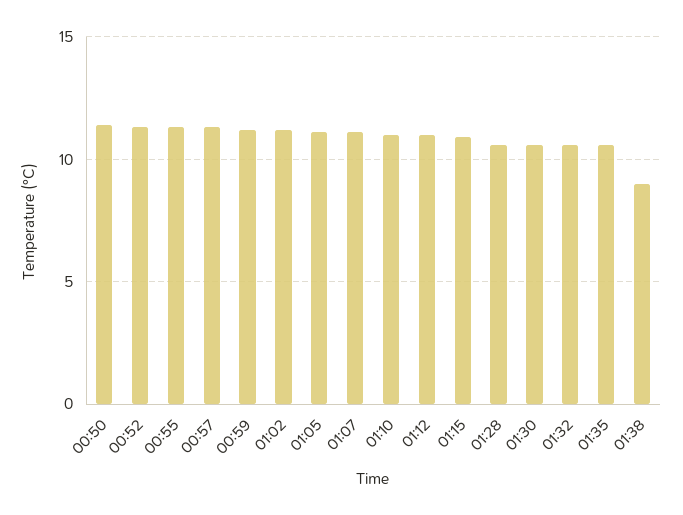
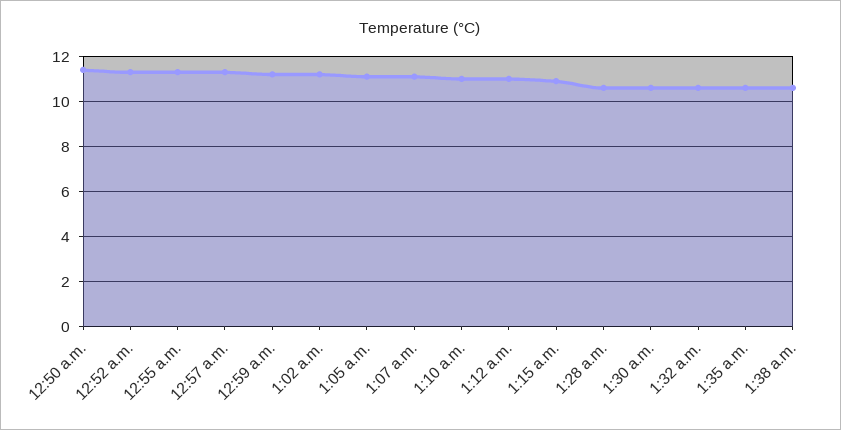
  {
    "00:50": 11.5,
    "00:52": 11.5,
    "00:55": 11.5,
    "00:57": 11.5,
    "00:59": 11,
    "01:02": 11,
    "01:05": 11,
    "01:07": 11,
    "01:10": 11,
    "01:12": 11,
    "01:15": 11,
    "01:28": 10.5,
    "01:30": 10.5,
    "01:32": 10.5,
    "01:35": 10.5,
-   "01:38": 9
+   "01:38": 10.5
  }

